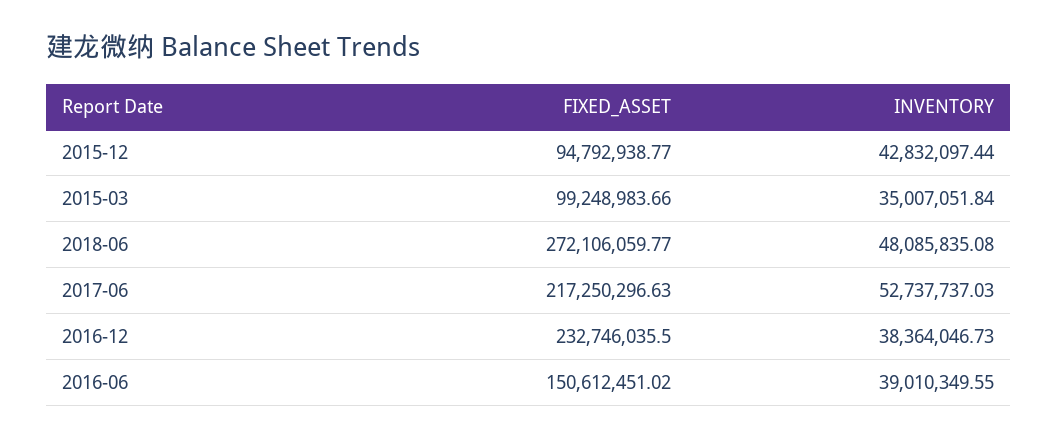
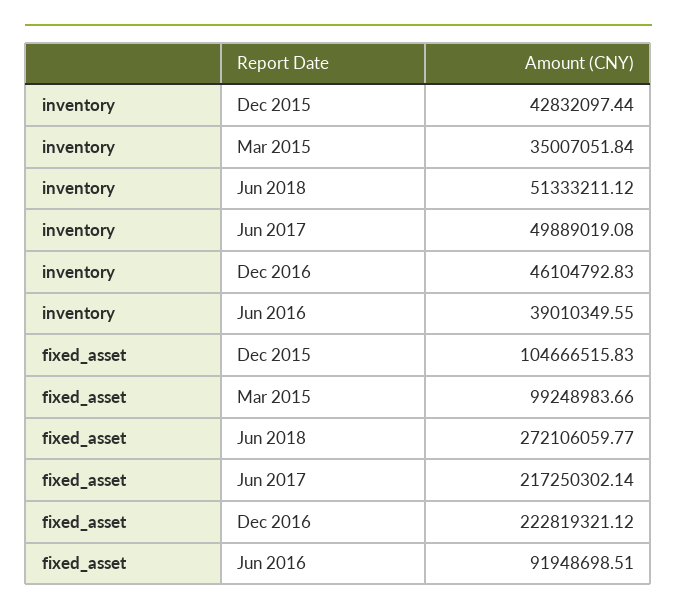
  {
    "FIXED_ASSET": {
-     "2015-12": 94792938.77,
+     "2015-12": 104666515.83,
      "2015-03": 99248983.66,
      "2018-06": 272106059.77,
-     "2017-06": 217250296.63,
+     "2017-06": 217250302.14,
-     "2016-12": 232746035.5,
+     "2016-12": 222819321.12,
-     "2016-06": 150612451.02
+     "2016-06": 91948698.51
    },
    "INVENTORY": {
      "2015-12": 42832097.44,
      "2015-03": 35007051.84,
-     "2018-06": 48085835.08,
+     "2018-06": 51333211.12,
-     "2017-06": 52737737.03,
+     "2017-06": 49889019.08,
-     "2016-12": 38364046.73,
+     "2016-12": 46104792.83,
      "2016-06": 39010349.55
    }
  }

